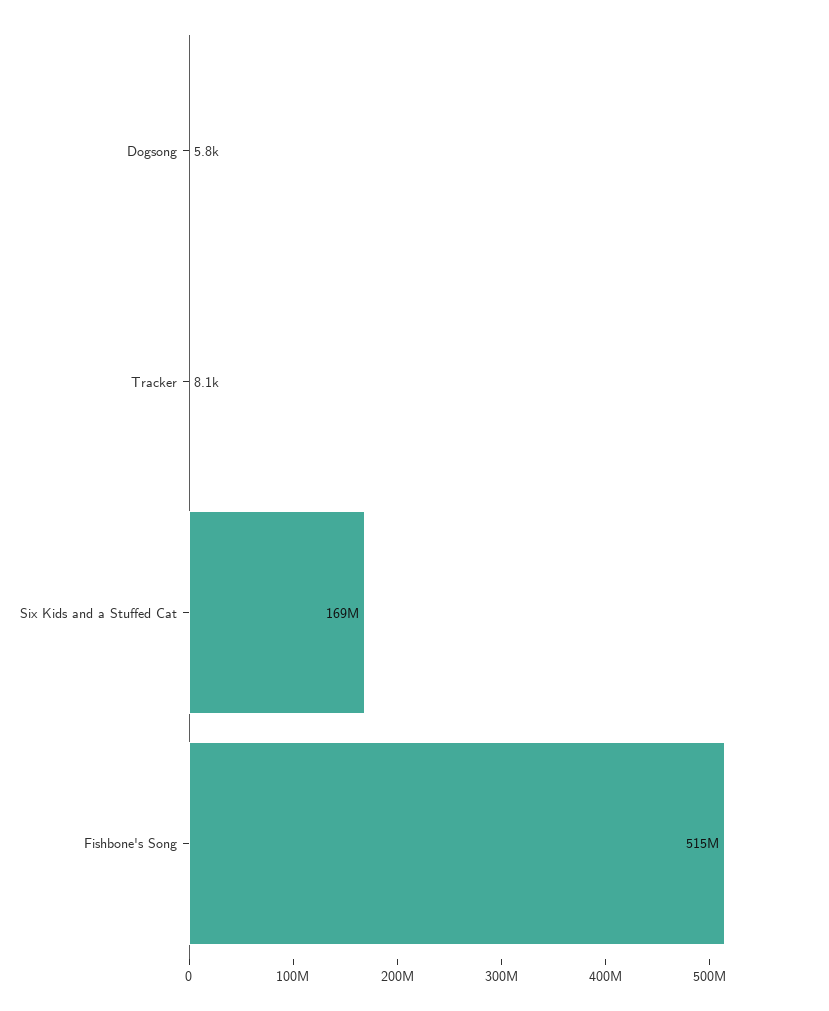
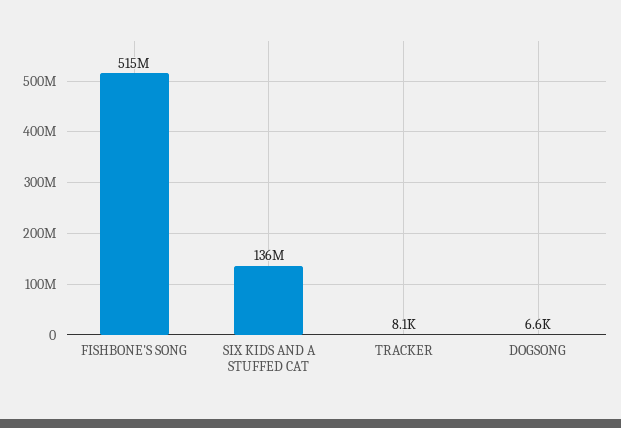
  {
-   "Dogsong": 5800,
+   "Dogsong": 6600,
    "Tracker": 8100,
-   "Six Kids and a Stuffed Cat": 169000000,
+   "Six Kids and a Stuffed Cat": 136000000,
    "Fishbone's Song": 515000000
  }

